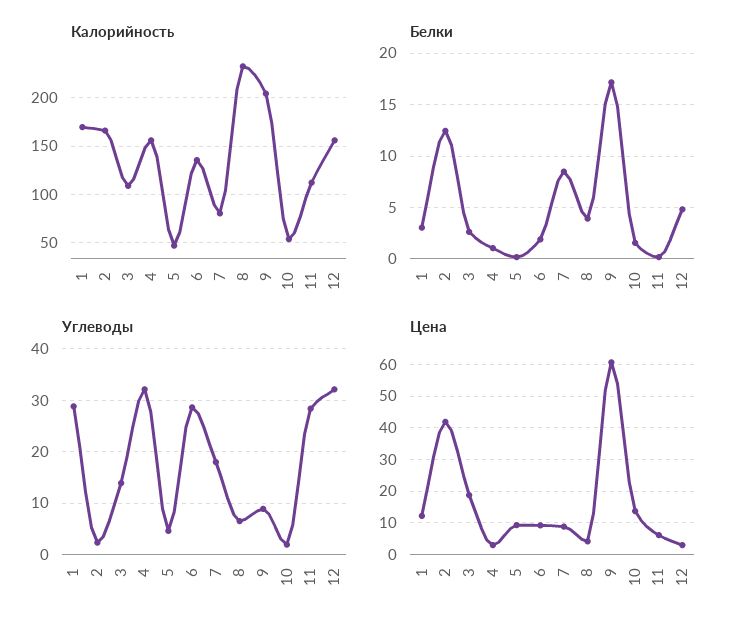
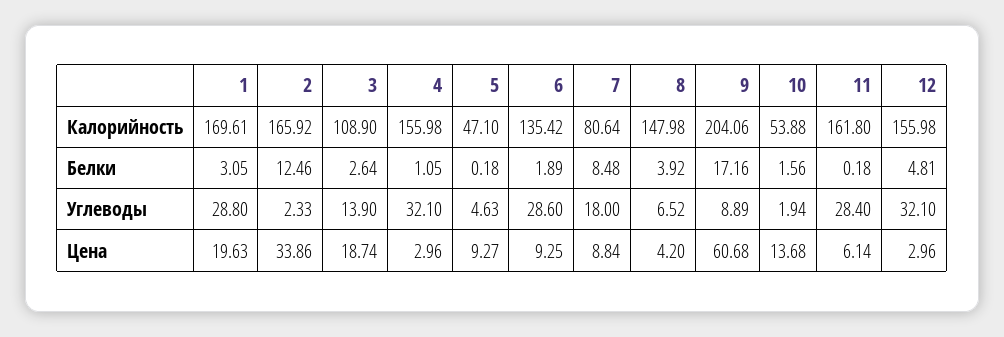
  {
    "Калорийность": {
      "1": 169.61,
      "2": 165.92,
      "3": 108.9,
      "4": 155.98,
      "5": 47.1,
      "6": 135.42,
      "7": 80.64,
-     "8": 230,
+     "8": 147.98,
      "9": 204.06,
      "10": 53.88,
-     "11": 110,
+     "11": 161.8,
      "12": 155.98
    },
    "Белки": {
      "1": 3.05,
      "2": 12.46,
      "3": 2.64,
      "4": 1.05,
      "5": 0.18,
      "6": 1.89,
      "7": 8.48,
      "8": 3.92,
      "9": 17.16,
      "10": 1.56,
      "11": 0.18,
      "12": 4.81
    },
    "Углеводы": {
      "1": 28.8,
      "2": 2.33,
      "3": 13.9,
      "4": 32.1,
      "5": 4.63,
      "6": 28.6,
      "7": 18,
      "8": 6.52,
      "9": 8.89,
      "10": 1.94,
      "11": 28.4,
      "12": 32.1
    },
    "Цена": {
-     "1": 12,
+     "1": 19.63,
-     "2": 42,
+     "2": 33.86,
      "3": 18.74,
      "4": 2.96,
      "5": 9.27,
      "6": 9.25,
      "7": 8.84,
      "8": 4.2,
      "9": 60.68,
      "10": 13.68,
      "11": 6.14,
      "12": 2.96
    }
  }

